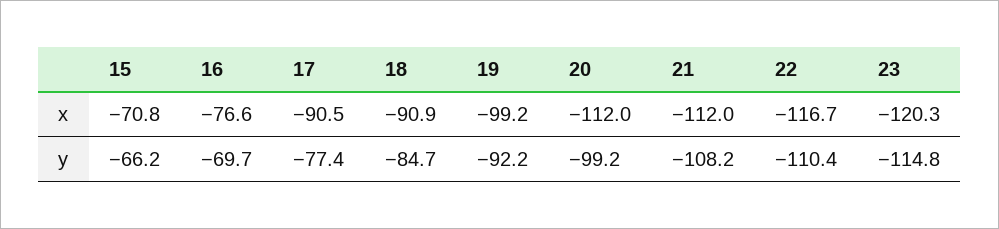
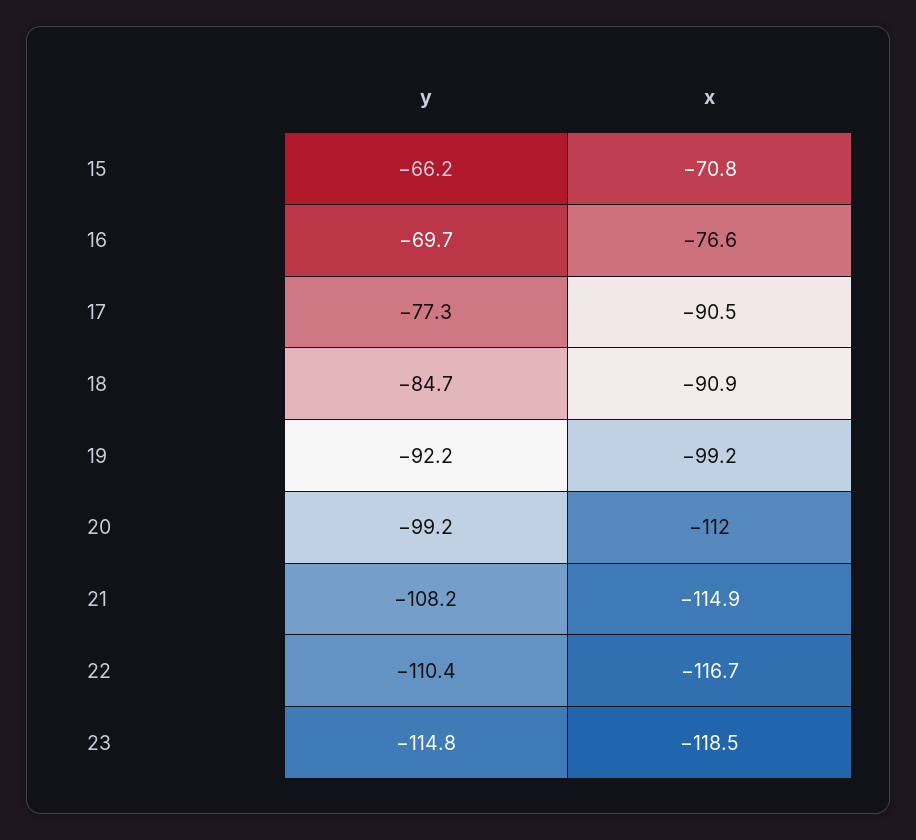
  {
    "15": {
      "x": -70.8,
      "y": -66.2
    },
    "16": {
      "x": -76.6,
      "y": -69.7
    },
    "17": {
      "x": -90.5,
-     "y": -77.4
+     "y": -77.3
    },
    "18": {
      "x": -90.9,
      "y": -84.7
    },
    "19": {
      "x": -99.2,
      "y": -92.2
    },
    "20": {
      "x": -112,
      "y": -99.2
    },
    "21": {
-     "x": -112,
+     "x": -114.9,
      "y": -108.2
    },
    "22": {
      "x": -116.7,
      "y": -110.4
    },
    "23": {
-     "x": -120.3,
+     "x": -118.5,
      "y": -114.8
    }
  }

